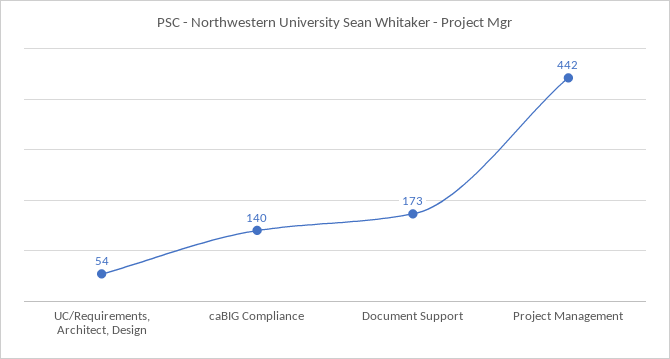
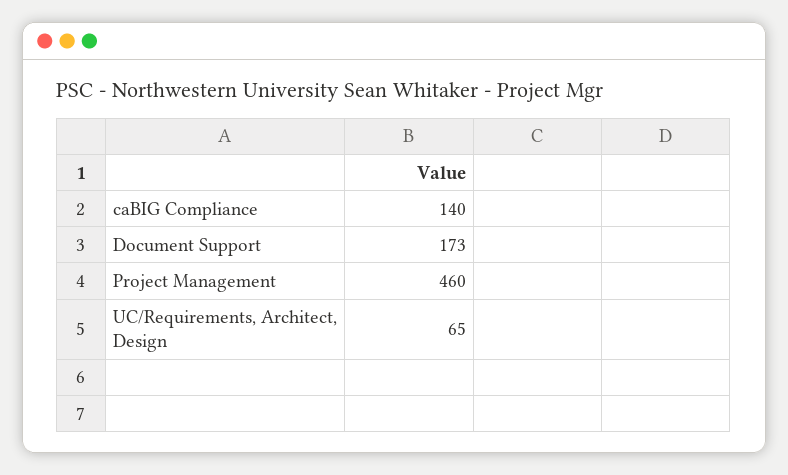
  {
-   "UC/Requirements, Architect, Design": 54,
+   "UC/Requirements, Architect, Design": 65,
    "caBIG Compliance": 140,
    "Document Support": 173,
-   "Project Management": 442
+   "Project Management": 460
  }

